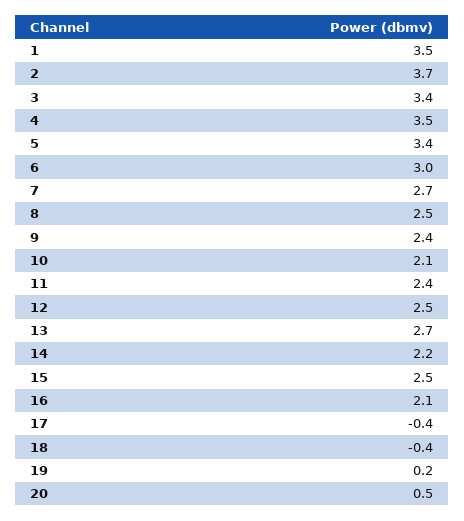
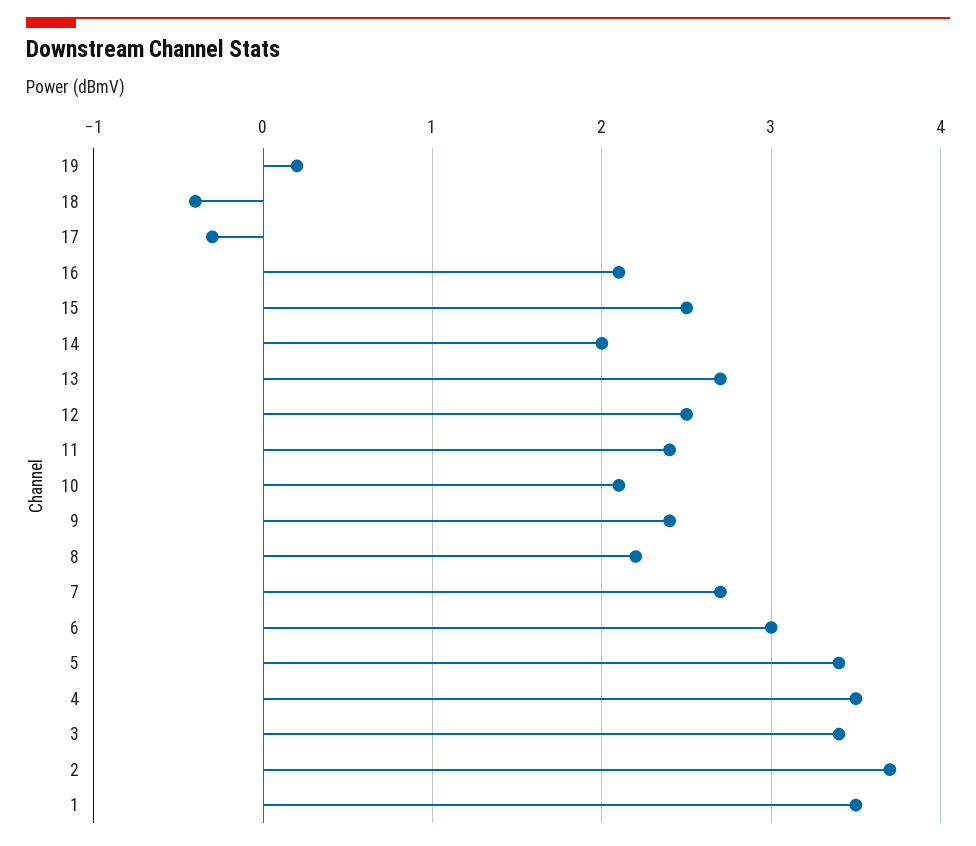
  {
    "1": 3.5,
    "2": 3.7,
    "3": 3.4,
    "4": 3.5,
    "5": 3.4,
    "6": 3,
    "7": 2.7,
-   "8": 2.5,
+   "8": 2.2,
    "9": 2.4,
    "10": 2.1,
    "11": 2.4,
    "12": 2.5,
    "13": 2.7,
-   "14": 2.2,
+   "14": 2,
    "15": 2.5,
    "16": 2.1,
-   "17": -0.4,
+   "17": -0.3,
    "18": -0.4,
-   "19": 0.2,
+   "19": 0.2
-   "20": 0.5
  }

